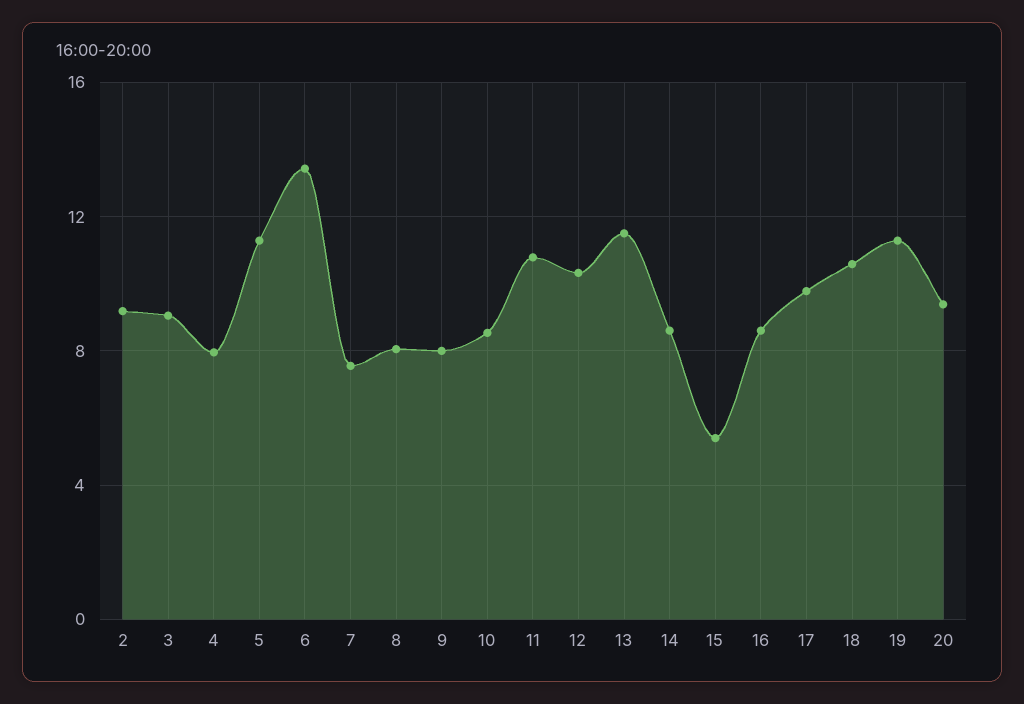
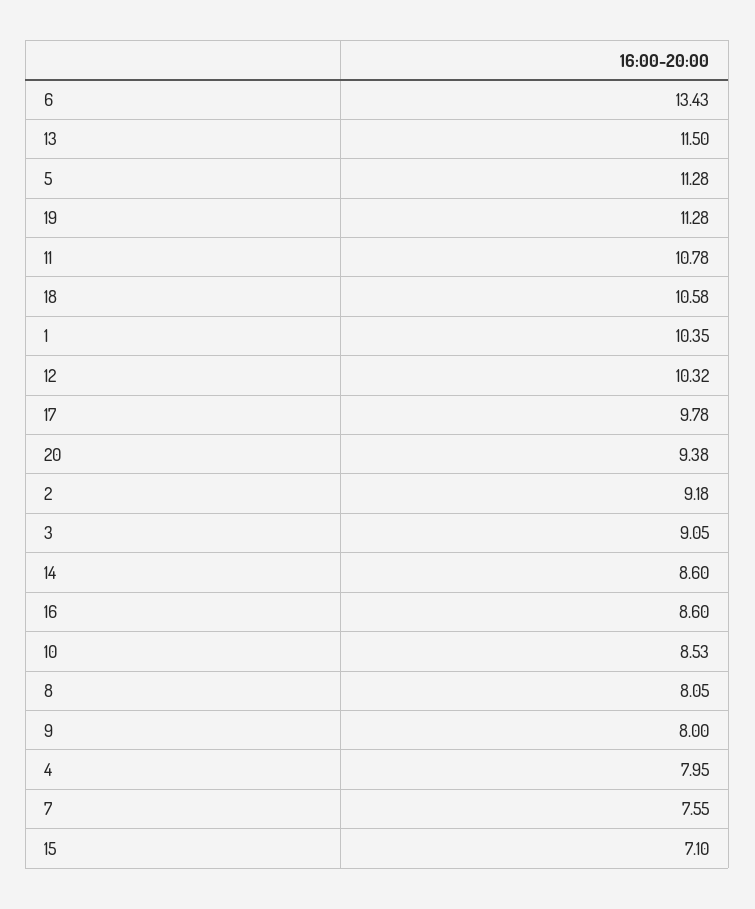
  {
    "2": 9.18,
    "3": 9.05,
    "4": 7.95,
    "5": 11.28,
    "6": 13.43,
    "7": 7.55,
    "8": 8.05,
    "9": 8,
    "10": 8.53,
    "11": 10.78,
    "12": 10.32,
    "13": 11.5,
    "14": 8.6,
-   "15": 5.5,
+   "15": 7.1,
    "16": 8.6,
    "17": 9.78,
    "18": 10.58,
    "19": 11.28,
-   "20": 9.38
+   "20": 9.38,
+   "1": 10.35
  }

